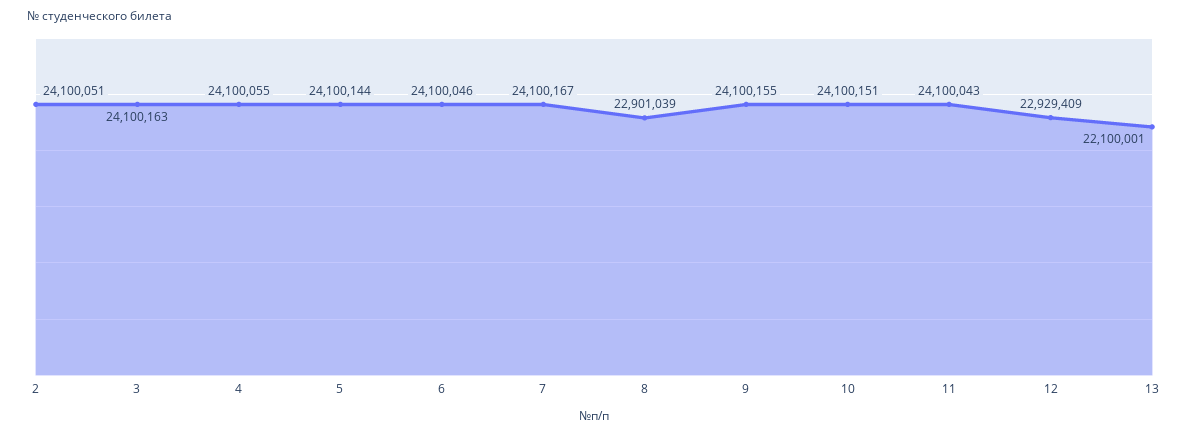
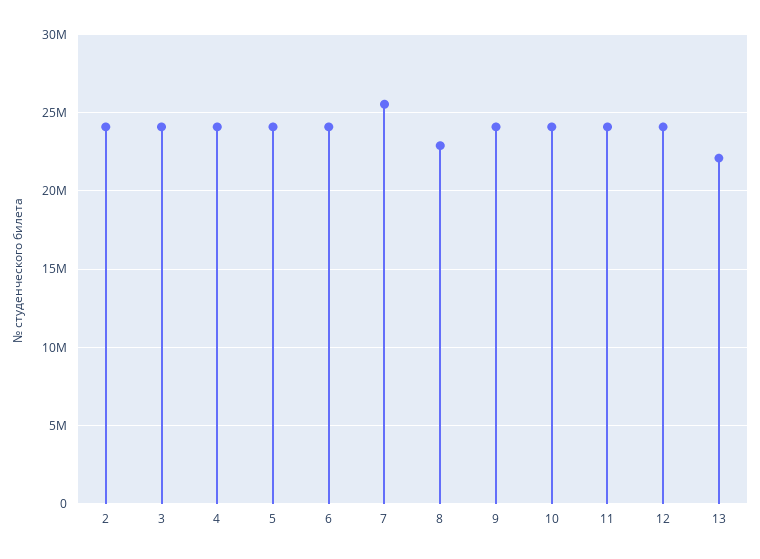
  {
    "2": 24100051,
    "3": 24100163,
    "4": 24100055,
    "5": 24100144,
    "6": 24100046,
-   "7": 24100167,
+   "7": 25500000,
    "8": 22901039,
    "9": 24100155,
    "10": 24100151,
    "11": 24100043,
-   "12": 22929409,
+   "12": 24000000,
    "13": 22100001
  }

